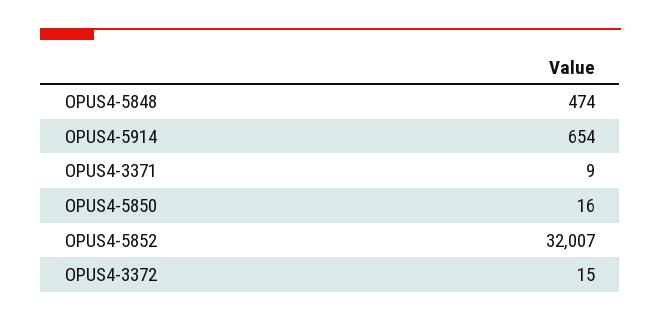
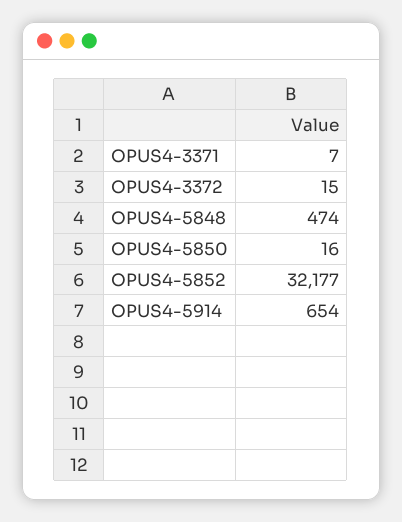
  {
    "OPUS4-5848": 474,
    "OPUS4-5914": 654,
-   "OPUS4-3371": 9,
+   "OPUS4-3371": 7,
    "OPUS4-5850": 16,
-   "OPUS4-5852": 32007,
+   "OPUS4-5852": 32177,
    "OPUS4-3372": 15
  }

